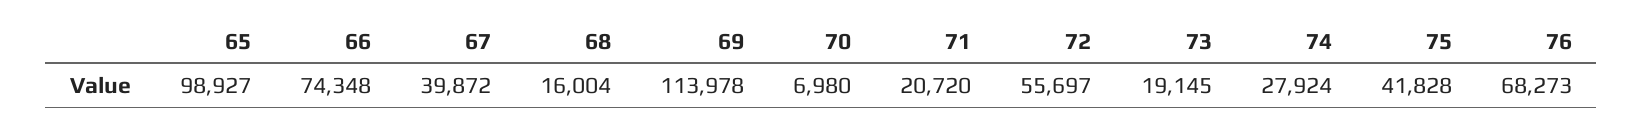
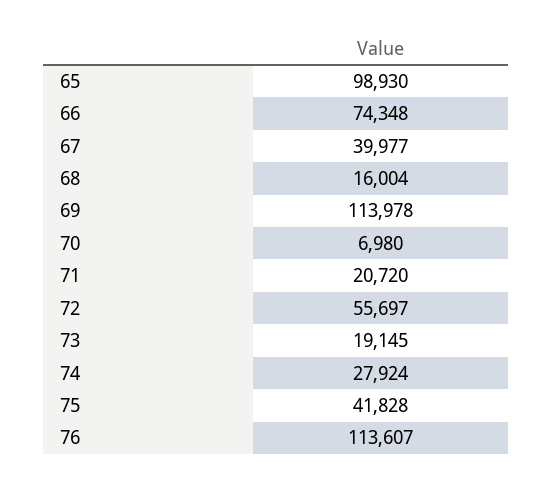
  {
-   "65": 98927,
+   "65": 98930,
    "66": 74348,
-   "67": 39872,
+   "67": 39977,
    "68": 16004,
    "69": 113978,
    "70": 6980,
    "71": 20720,
    "72": 55697,
    "73": 19145,
    "74": 27924,
    "75": 41828,
-   "76": 68273
+   "76": 113607
  }

